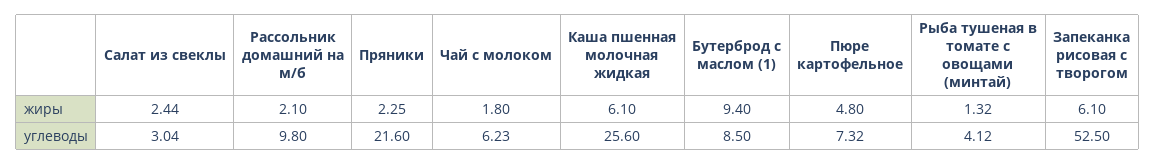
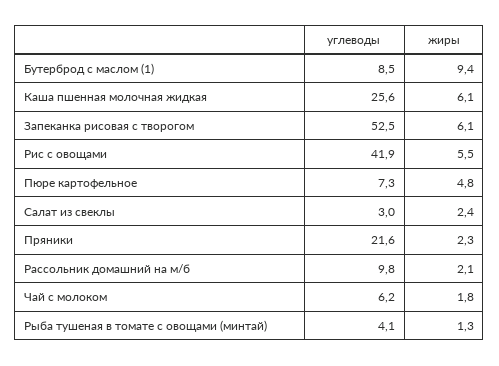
  {
    "Салат из свеклы": {
      "жиры": 2.44,
      "углеводы": 3.04
    },
    "Рассольник домашний на м/б": {
      "жиры": 2.1,
      "углеводы": 9.8
    },
    "Пряники": {
      "жиры": 2.25,
      "углеводы": 21.6
    },
    "Чай с молоком": {
      "жиры": 1.8,
      "углеводы": 6.23
    },
    "Каша пшенная молочная жидкая": {
      "жиры": 6.1,
      "углеводы": 25.6
    },
    "Бутерброд с маслом (1)": {
      "жиры": 9.4,
      "углеводы": 8.5
    },
    "Пюре картофельное": {
      "жиры": 4.8,
      "углеводы": 7.32
    },
    "Рыба тушеная в томате с овощами (минтай)": {
      "жиры": 1.32,
      "углеводы": 4.12
    },
    "Запеканка рисовая с творогом": {
      "жиры": 6.1,
      "углеводы": 52.5
-   }
+   },
+   "Рис с овощами": {
+     "углеводы": 41.9,
+     "жиры": 5.5
+   }
  }

